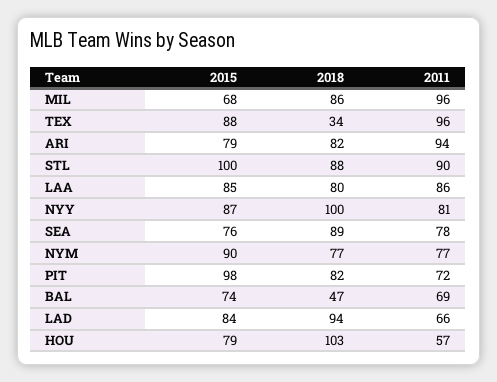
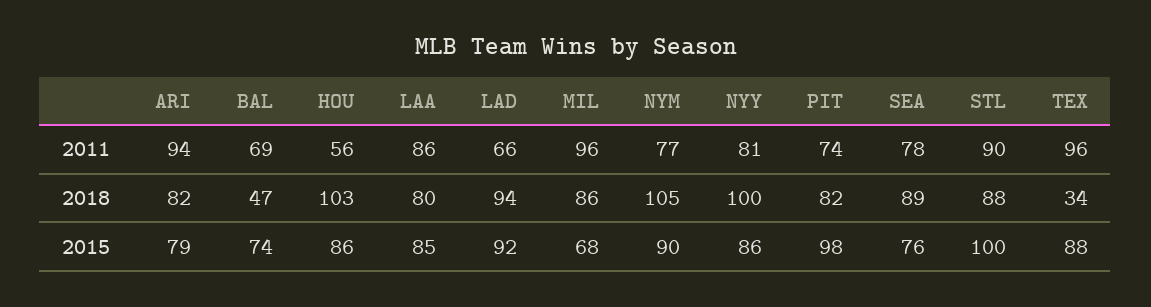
  {
    "2015": {
      "MIL": 68,
      "TEX": 88,
      "ARI": 79,
      "STL": 100,
      "LAA": 85,
-     "NYY": 87,
+     "NYY": 86,
      "SEA": 76,
      "NYM": 90,
      "PIT": 98,
      "BAL": 74,
-     "LAD": 84,
+     "LAD": 92,
-     "HOU": 79
+     "HOU": 86
    },
    "2018": {
      "MIL": 86,
      "TEX": 34,
      "ARI": 82,
      "STL": 88,
      "LAA": 80,
      "NYY": 100,
      "SEA": 89,
-     "NYM": 77,
+     "NYM": 105,
      "PIT": 82,
      "BAL": 47,
      "LAD": 94,
      "HOU": 103
    },
    "2011": {
      "MIL": 96,
      "TEX": 96,
      "ARI": 94,
      "STL": 90,
      "LAA": 86,
      "NYY": 81,
      "SEA": 78,
      "NYM": 77,
-     "PIT": 72,
+     "PIT": 74,
      "BAL": 69,
      "LAD": 66,
-     "HOU": 57
+     "HOU": 56
    }
  }

